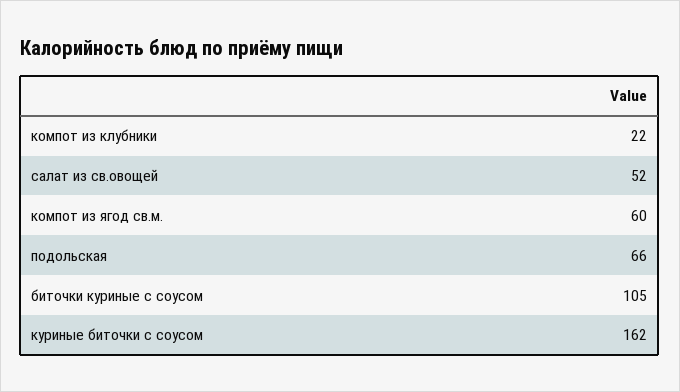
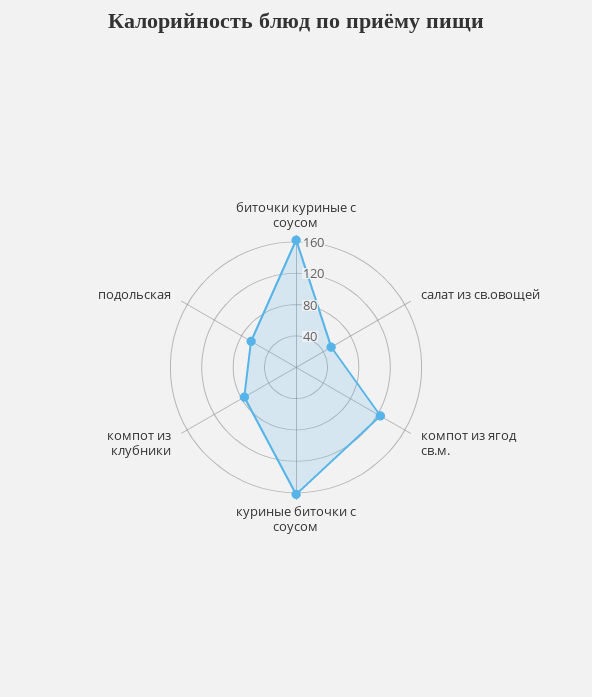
  {
-   "компот из клубники": 22,
+   "компот из клубники": 80,
    "салат из св.овощей": 52,
-   "компот из ягод св.м.": 60,
+   "компот из ягод св.м.": 120,
    "подольская": 66,
-   "биточки куриные с соусом": 105,
+   "биточки куриные с соусом": 160,
    "куриные биточки с соусом": 162
  }

